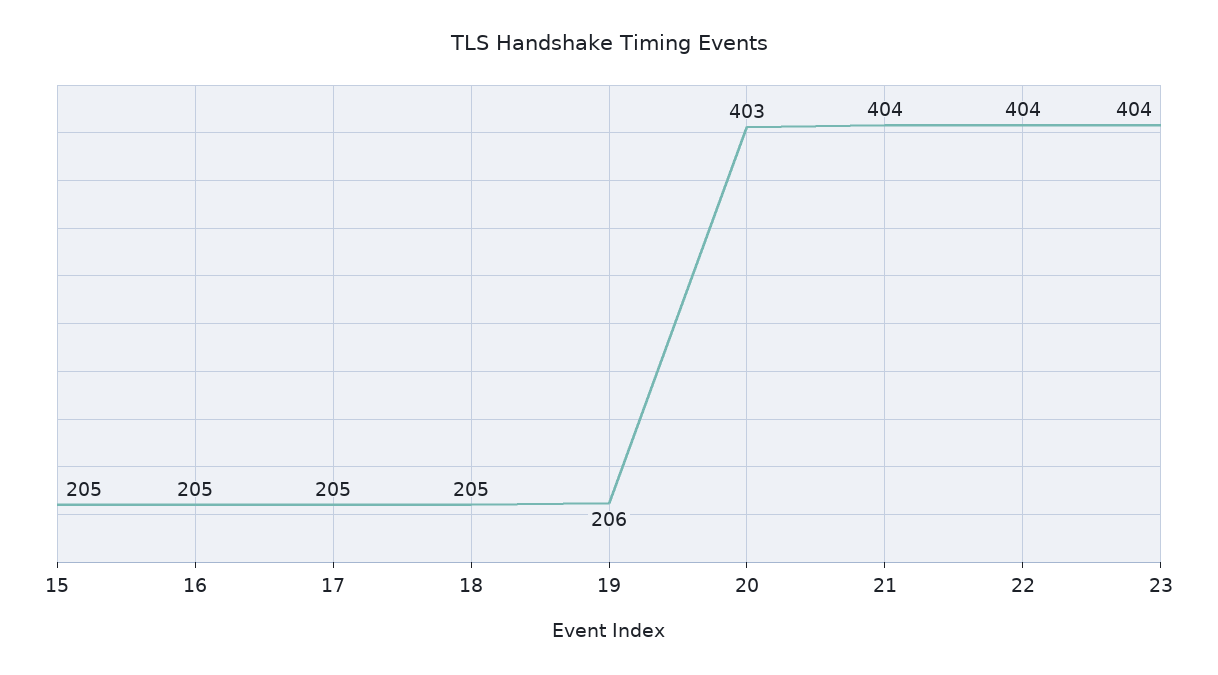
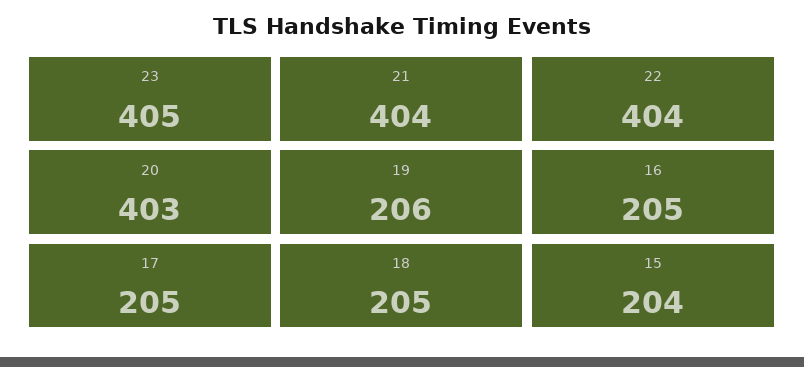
  {
-   "15": 205,
+   "15": 204,
    "16": 205,
    "17": 205,
    "18": 205,
    "19": 206,
    "20": 403,
    "21": 404,
    "22": 404,
-   "23": 404
+   "23": 405
  }

